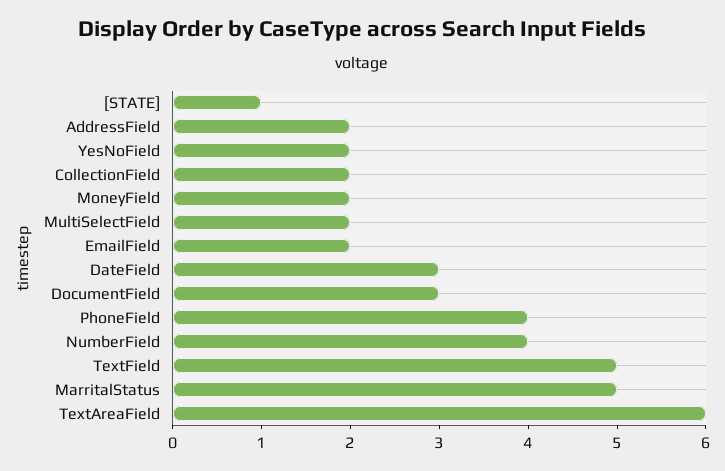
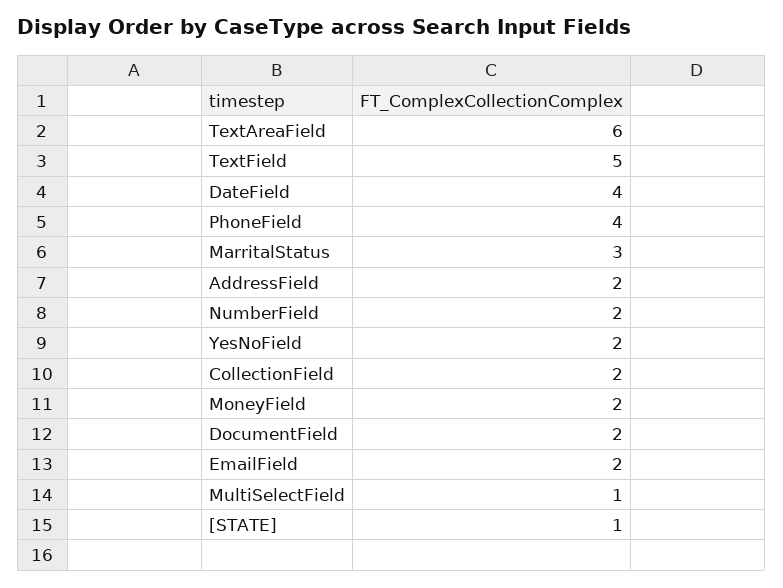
  {
    "[STATE]": 1,
    "AddressField": 2,
    "YesNoField": 2,
    "CollectionField": 2,
    "MoneyField": 2,
-   "MultiSelectField": 2,
+   "MultiSelectField": 1,
    "EmailField": 2,
-   "DateField": 3,
+   "DateField": 4,
-   "DocumentField": 3,
+   "DocumentField": 2,
    "PhoneField": 4,
-   "NumberField": 4,
+   "NumberField": 2,
    "TextField": 5,
-   "MarritalStatus": 5,
+   "MarritalStatus": 3,
    "TextAreaField": 6
  }

